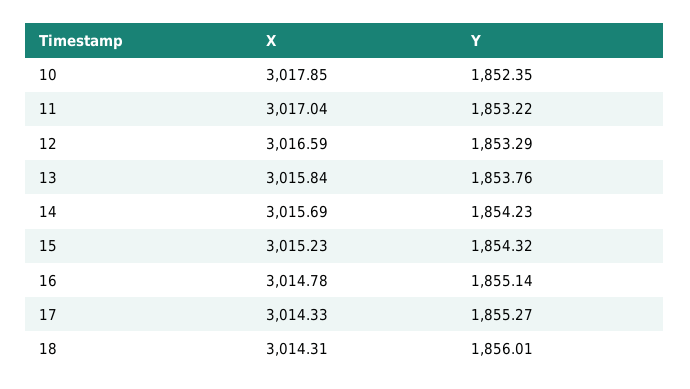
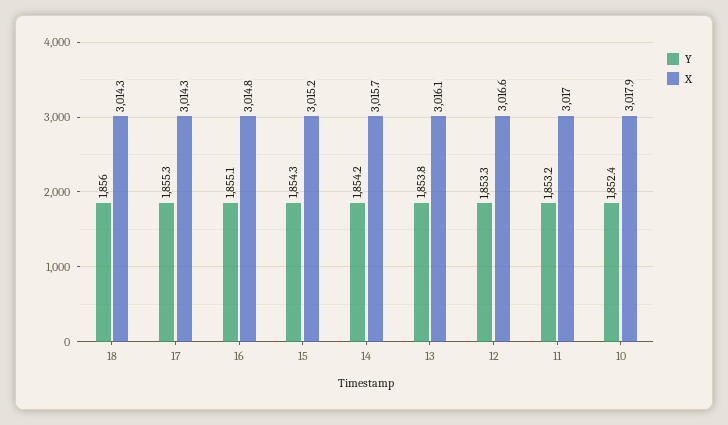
  {
    "X": {
      "10": 3017.85,
      "11": 3017.04,
      "12": 3016.59,
-     "13": 3015.84,
+     "13": 3016.1,
      "14": 3015.69,
      "15": 3015.23,
      "16": 3014.78,
      "17": 3014.33,
      "18": 3014.31
    },
    "Y": {
      "10": 1852.35,
      "11": 1853.22,
      "12": 1853.29,
      "13": 1853.76,
      "14": 1854.23,
      "15": 1854.32,
      "16": 1855.14,
      "17": 1855.27,
      "18": 1856.01
    }
  }

